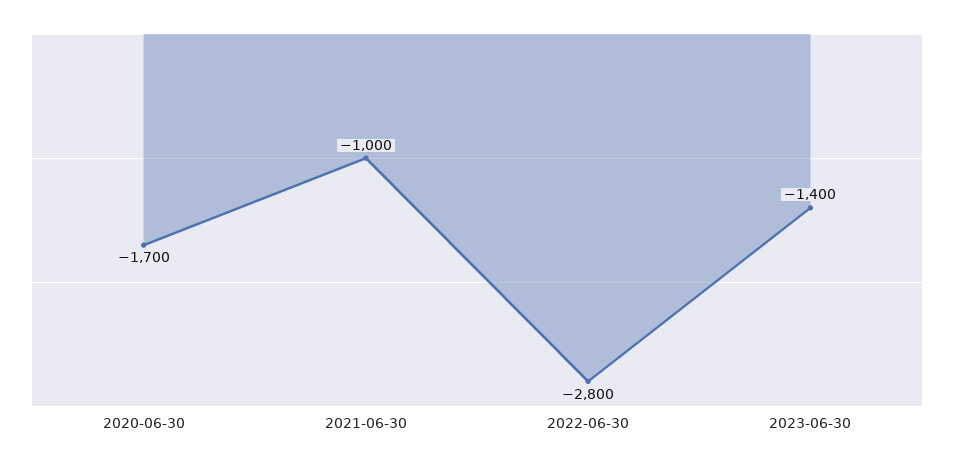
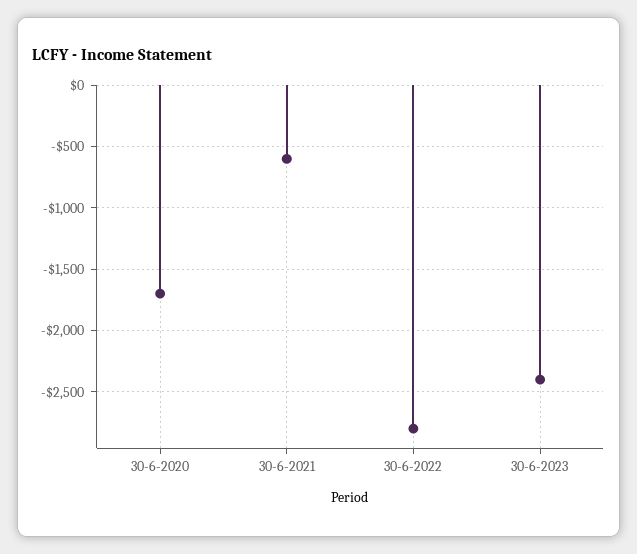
  {
    "2020-06-30": -1700,
-   "2021-06-30": -1000,
+   "2021-06-30": -600,
    "2022-06-30": -2800,
-   "2023-06-30": -1400
+   "2023-06-30": -2400
  }

